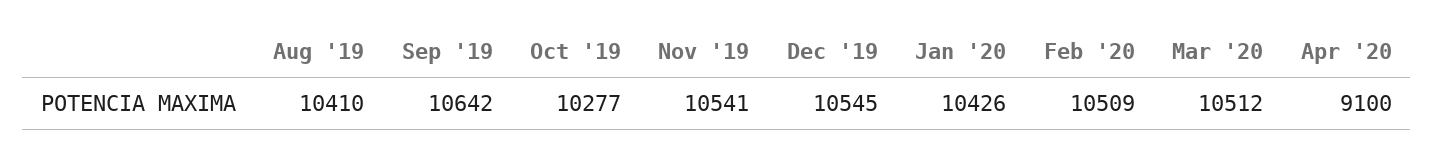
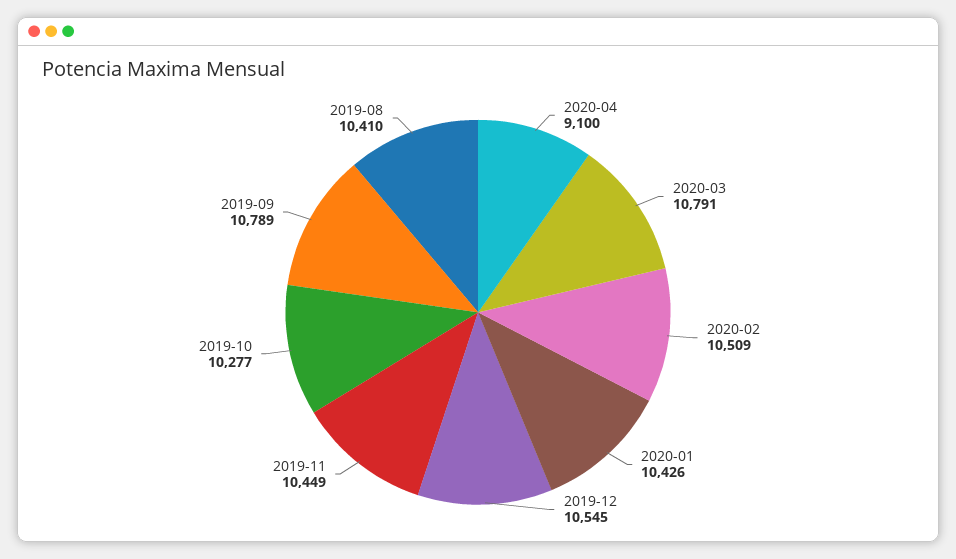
  {
    "Aug '19": 10410,
-   "Sep '19": 10642,
+   "Sep '19": 10789,
    "Oct '19": 10277,
-   "Nov '19": 10541,
+   "Nov '19": 10449,
    "Dec '19": 10545,
    "Jan '20": 10426,
    "Feb '20": 10509,
-   "Mar '20": 10512,
+   "Mar '20": 10791,
    "Apr '20": 9100
  }

